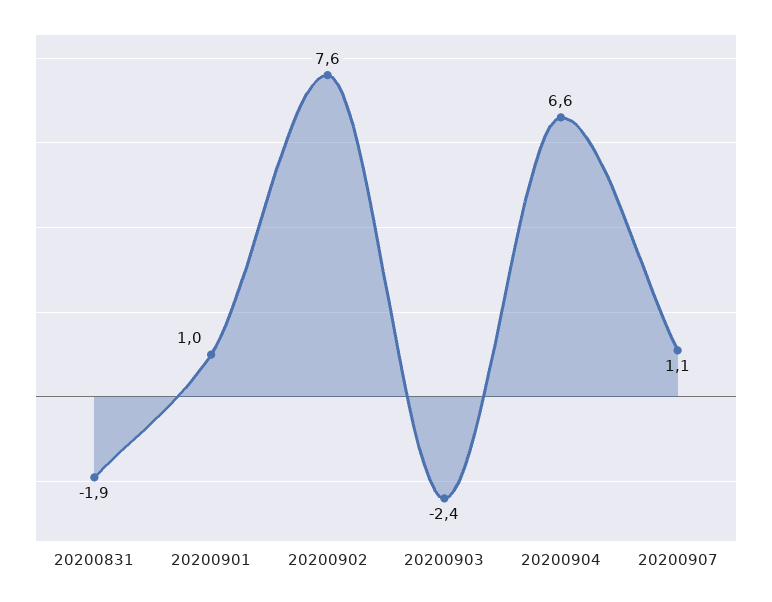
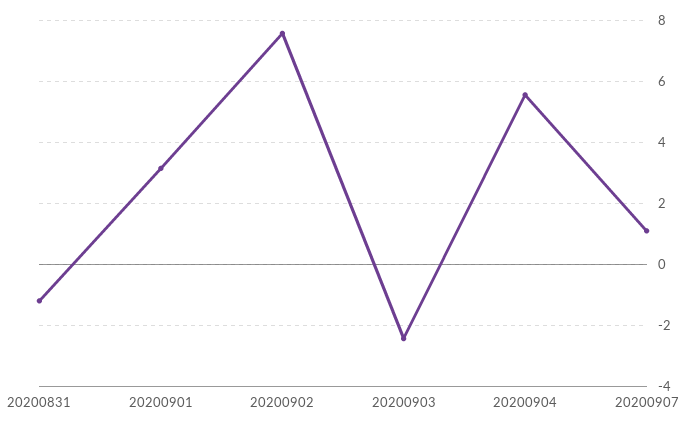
  {
-   "20200831": -1.9,
+   "20200831": -1.2,
-   "20200901": 1,
+   "20200901": 3.2,
    "20200902": 7.6,
    "20200903": -2.4,
-   "20200904": 6.6,
+   "20200904": 5.6,
    "20200907": 1.1
  }

